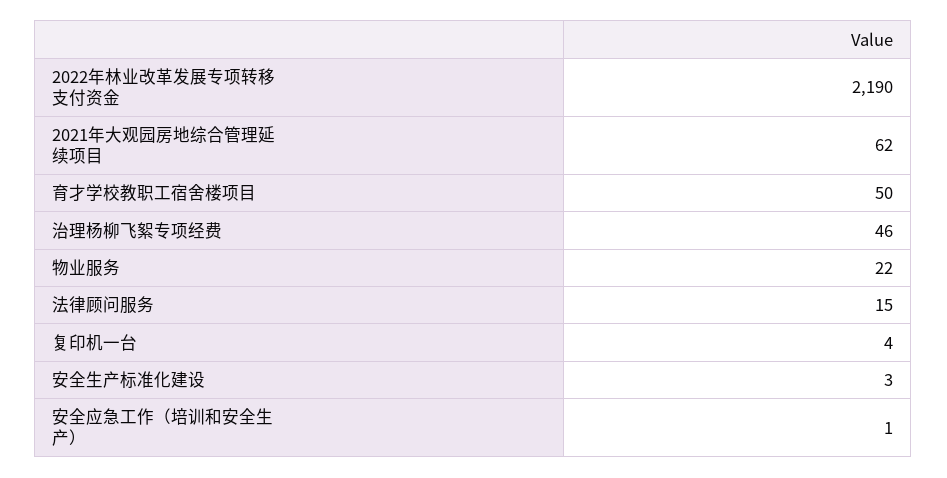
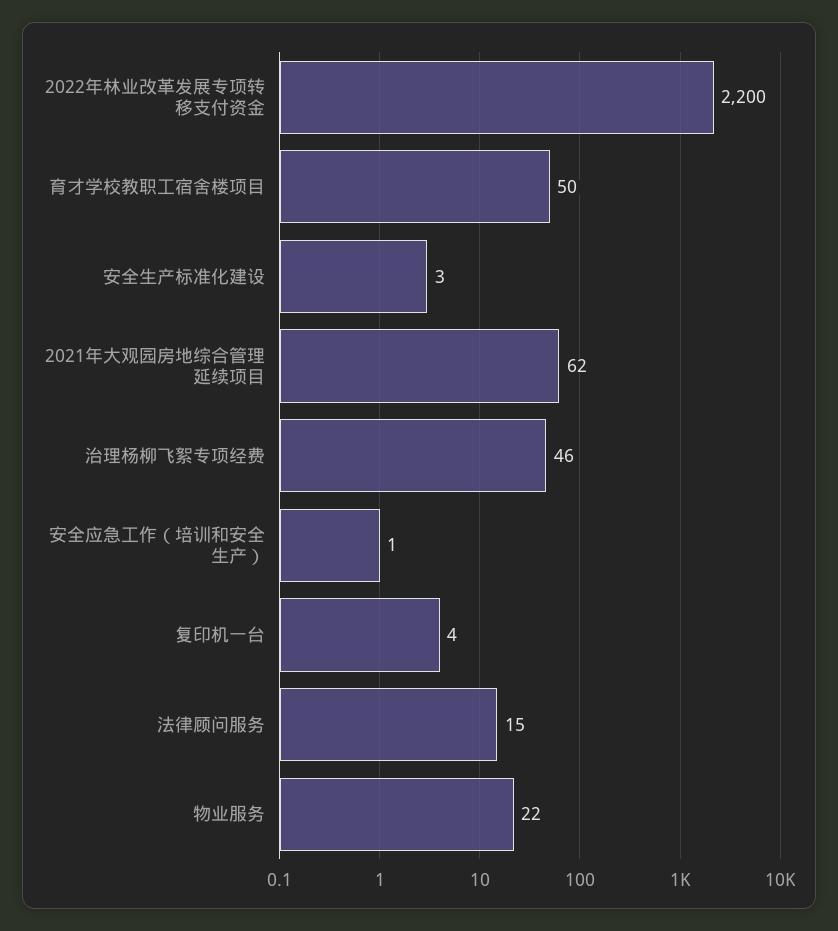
  {
-   "2022年林业改革发展专项转移支付资金": 2190,
+   "2022年林业改革发展专项转移支付资金": 2200,
    "2021年大观园房地综合管理延续项目": 62,
    "育才学校教职工宿舍楼项目": 50,
    "治理杨柳飞絮专项经费": 46,
    "物业服务": 22,
    "法律顾问服务": 15,
    "复印机一台": 4,
    "安全生产标准化建设": 3,
    "安全应急工作（培训和安全生产）": 1
  }

